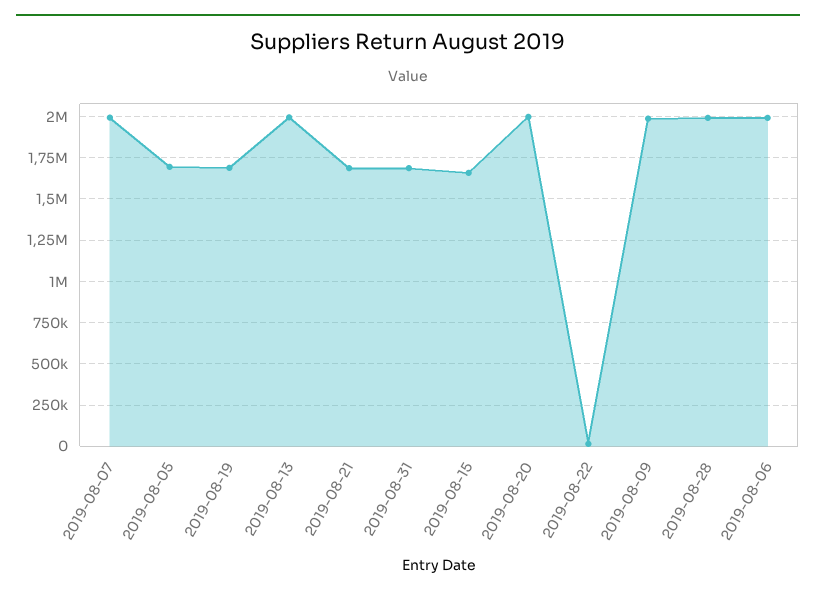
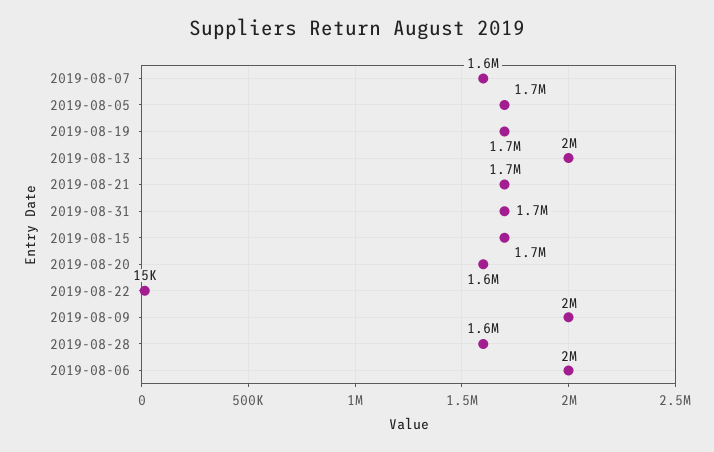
  {
-   "2019-08-07": 2000000,
+   "2019-08-07": 1600000,
    "2019-08-05": 1700000,
    "2019-08-19": 1700000,
    "2019-08-13": 2000000,
    "2019-08-21": 1700000,
    "2019-08-31": 1700000,
    "2019-08-15": 1700000,
-   "2019-08-20": 2000000,
+   "2019-08-20": 1600000,
    "2019-08-22": 15000,
    "2019-08-09": 2000000,
-   "2019-08-28": 2000000,
+   "2019-08-28": 1600000,
    "2019-08-06": 2000000
  }

